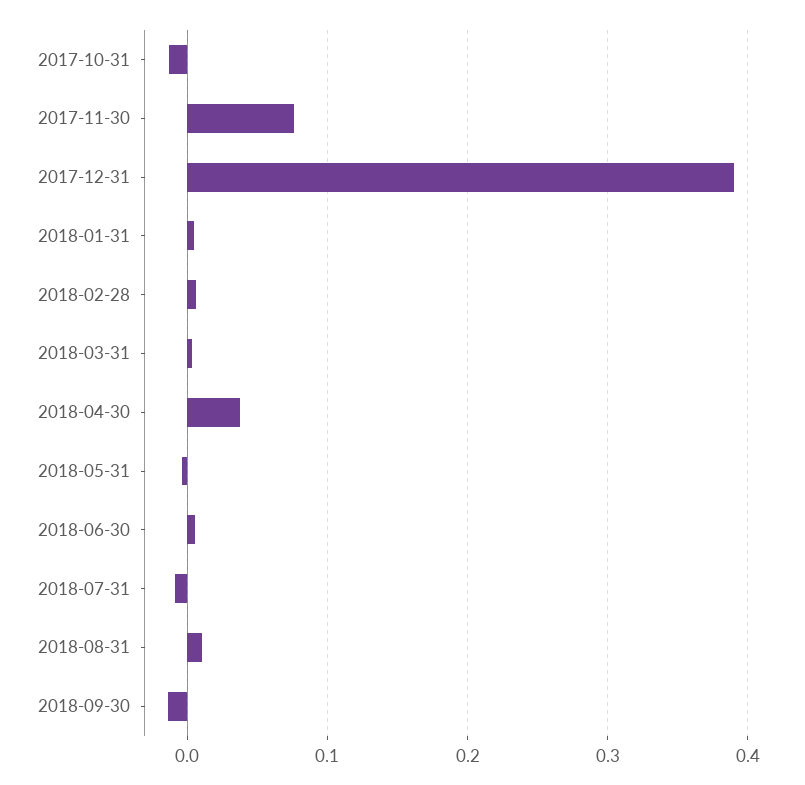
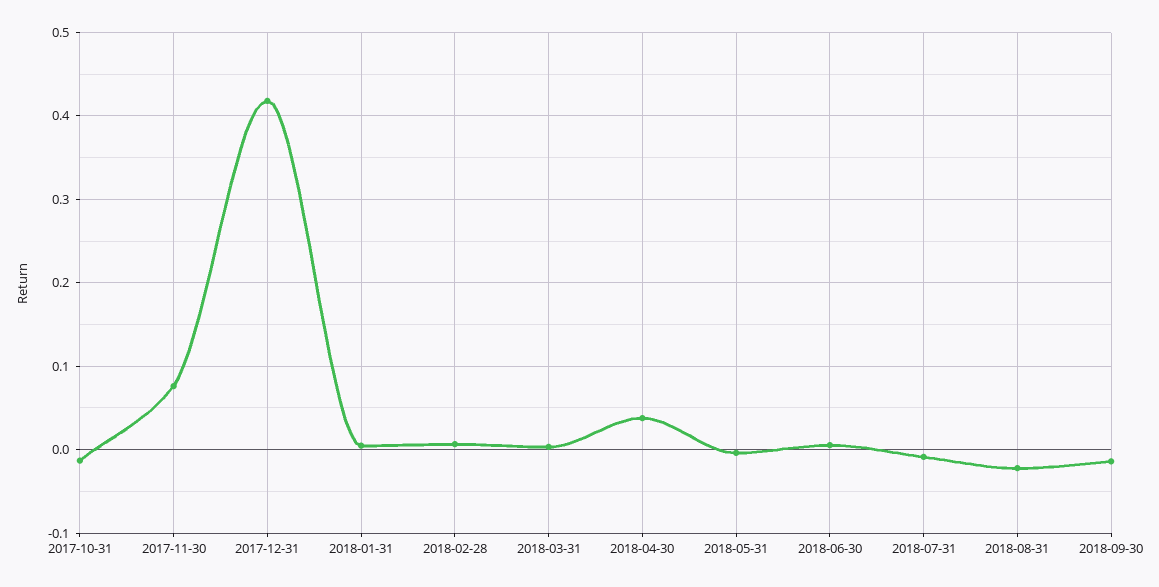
  {
    "2017-10-31": -0.01,
    "2017-11-30": 0.08,
-   "2017-12-31": 0.39,
+   "2017-12-31": 0.42,
    "2018-01-31": 0,
    "2018-02-28": 0.01,
    "2018-03-31": 0,
    "2018-04-30": 0.04,
    "2018-05-31": 0,
    "2018-06-30": 0.01,
    "2018-07-31": -0.01,
-   "2018-08-31": 0.01,
+   "2018-08-31": -0.02,
    "2018-09-30": -0.01
  }

